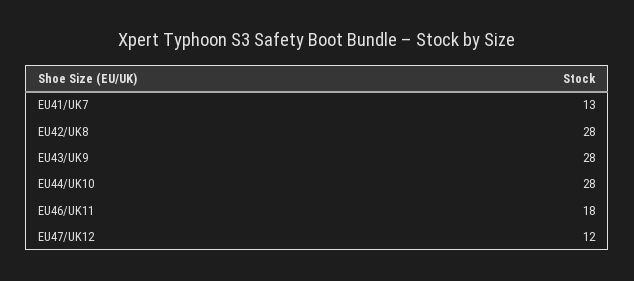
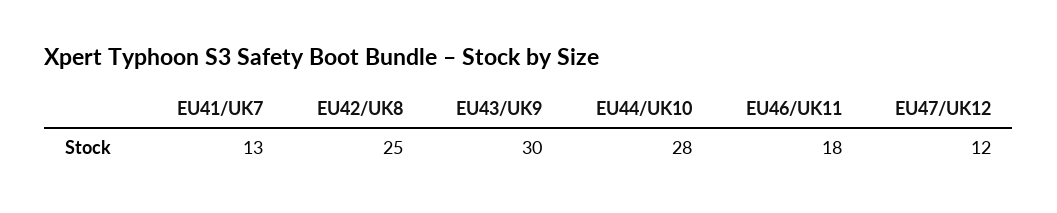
  {
    "EU41/UK7": 13,
-   "EU42/UK8": 28,
+   "EU42/UK8": 25,
-   "EU43/UK9": 28,
+   "EU43/UK9": 30,
    "EU44/UK10": 28,
    "EU46/UK11": 18,
    "EU47/UK12": 12
  }

